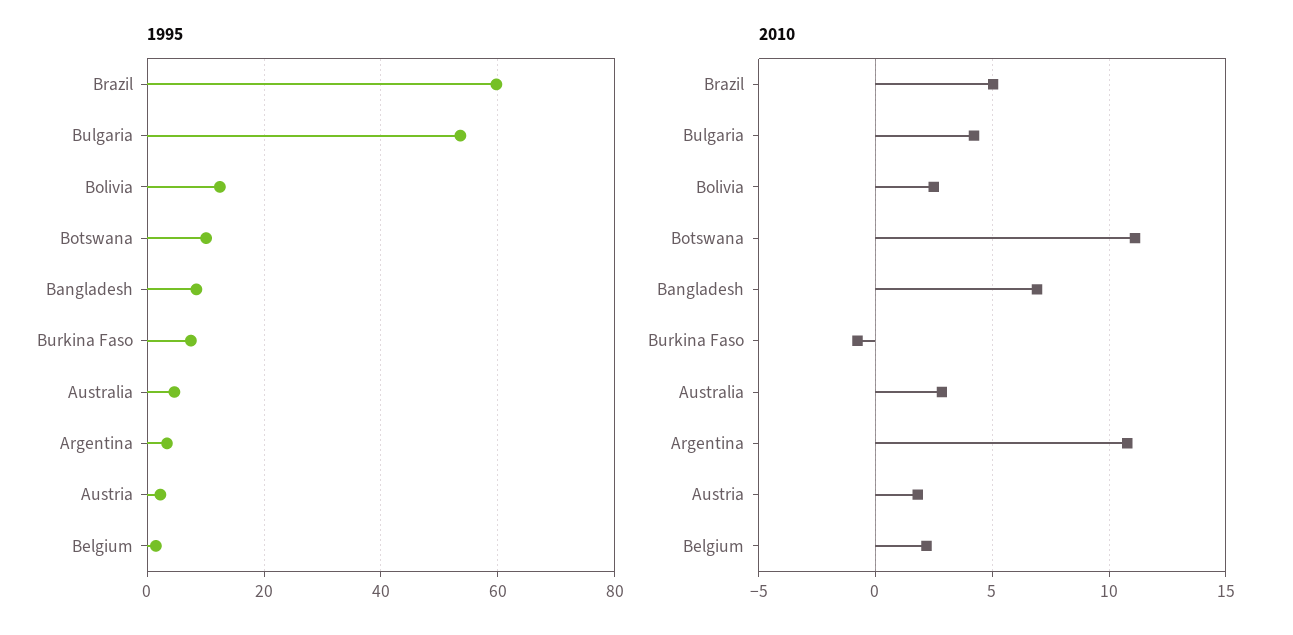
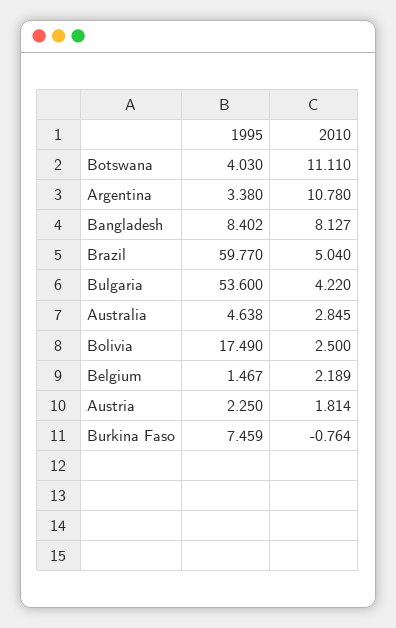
  {
    "1995": {
      "Brazil": 59.77,
      "Bulgaria": 53.6,
-     "Bolivia": 12,
+     "Bolivia": 17.49,
-     "Botswana": 10,
+     "Botswana": 4.03,
      "Bangladesh": 8.402,
      "Burkina Faso": 7.459,
      "Australia": 4.638,
      "Argentina": 3.38,
      "Austria": 2.25,
      "Belgium": 1.467
    },
    "2010": {
      "Brazil": 5.04,
      "Bulgaria": 4.22,
      "Bolivia": 2.5,
      "Botswana": 11.11,
-     "Bangladesh": 7,
+     "Bangladesh": 8.127,
      "Burkina Faso": -0.764,
      "Australia": 2.845,
      "Argentina": 10.78,
      "Austria": 1.814,
      "Belgium": 2.189
    }
  }

